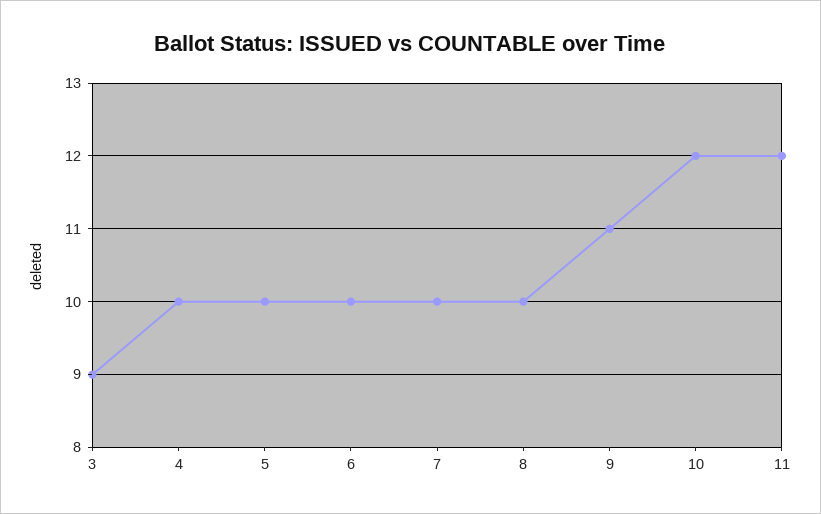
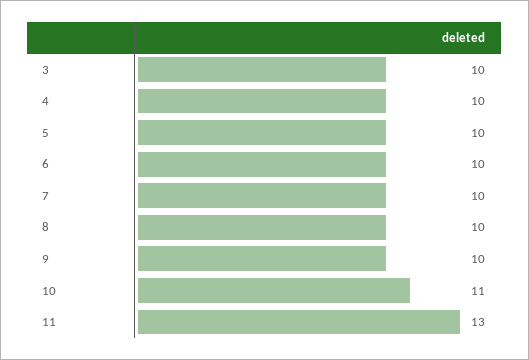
  {
-   "3": 9,
+   "3": 10,
    "4": 10,
    "5": 10,
    "6": 10,
    "7": 10,
    "8": 10,
-   "9": 11,
+   "9": 10,
-   "10": 12,
+   "10": 11,
-   "11": 12
+   "11": 13
  }

